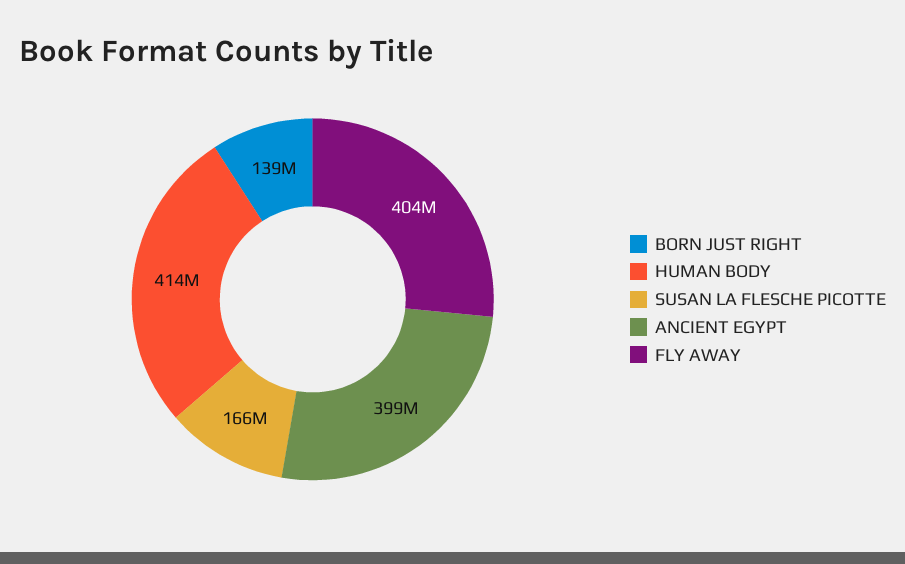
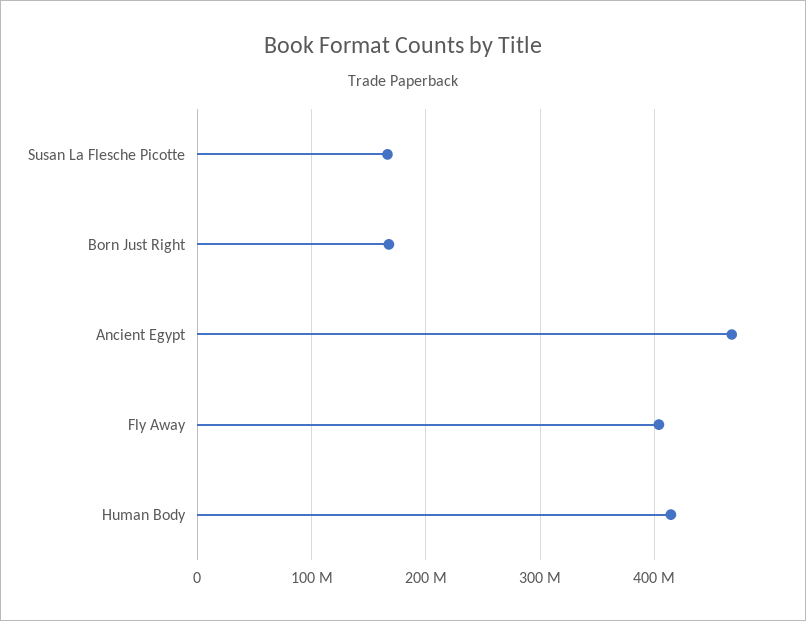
  {
-   "BORN JUST RIGHT": 139000000,
+   "BORN JUST RIGHT": 170000000,
    "HUMAN BODY": 414000000,
    "SUSAN LA FLESCHE PICOTTE": 166000000,
-   "ANCIENT EGYPT": 399000000,
+   "ANCIENT EGYPT": 470000000,
    "FLY AWAY": 404000000
  }

